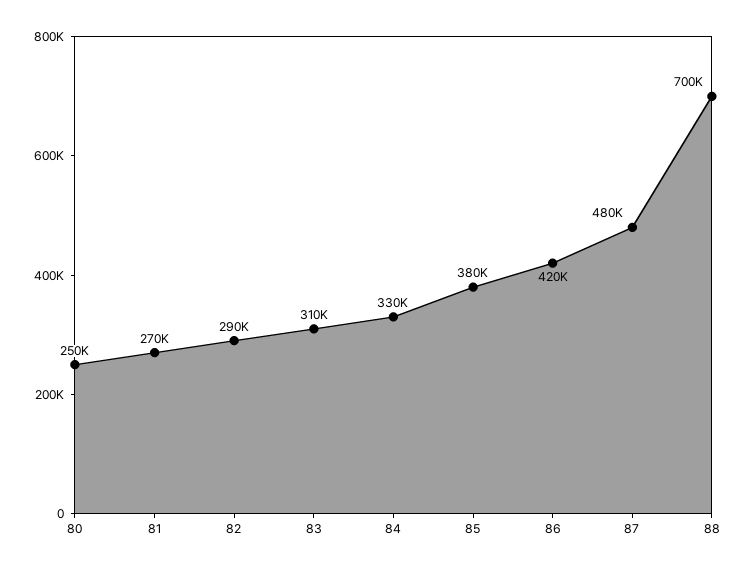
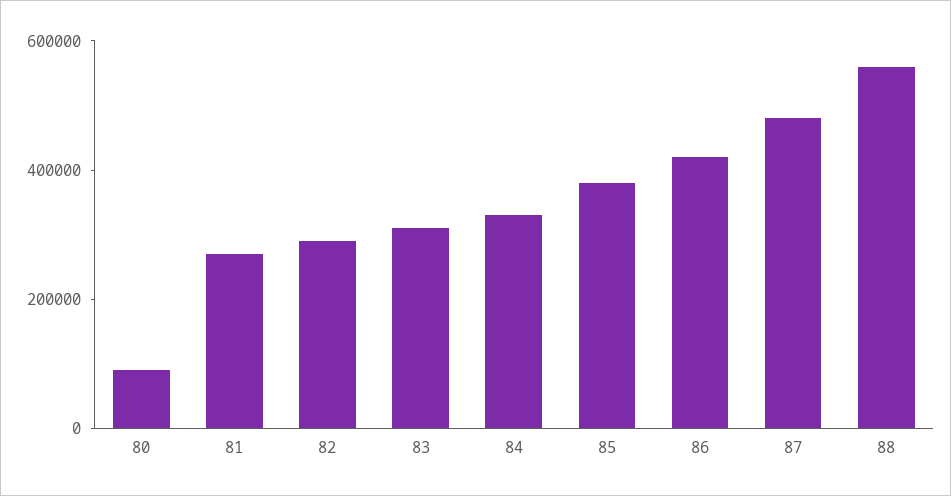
  {
-   "80": 250000,
+   "80": 100000,
    "81": 270000,
    "82": 290000,
    "83": 310000,
    "84": 330000,
    "85": 380000,
    "86": 420000,
    "87": 480000,
-   "88": 700000
+   "88": 550000
  }

